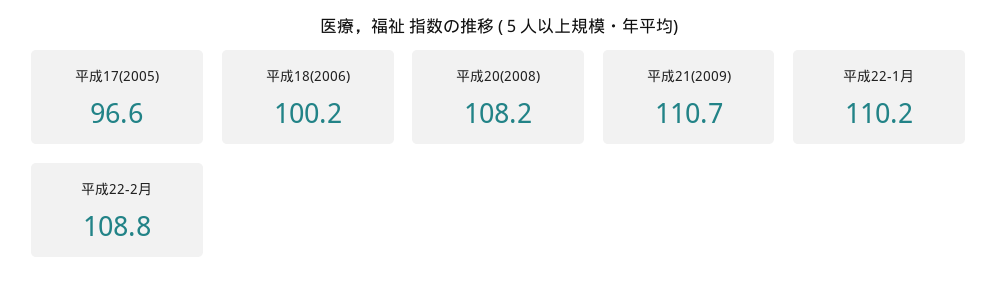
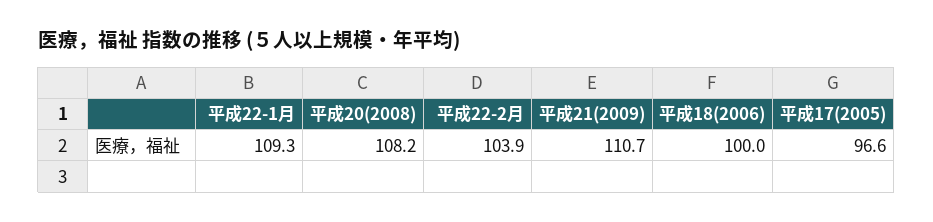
  {
    "平成17(2005)": 96.6,
-   "平成18(2006)": 100.2,
+   "平成18(2006)": 100,
    "平成20(2008)": 108.2,
    "平成21(2009)": 110.7,
-   "平成22-1月": 110.2,
+   "平成22-1月": 109.3,
-   "平成22-2月": 108.8
+   "平成22-2月": 103.9
  }

